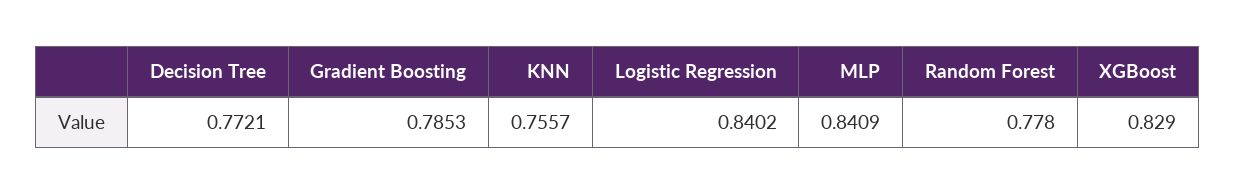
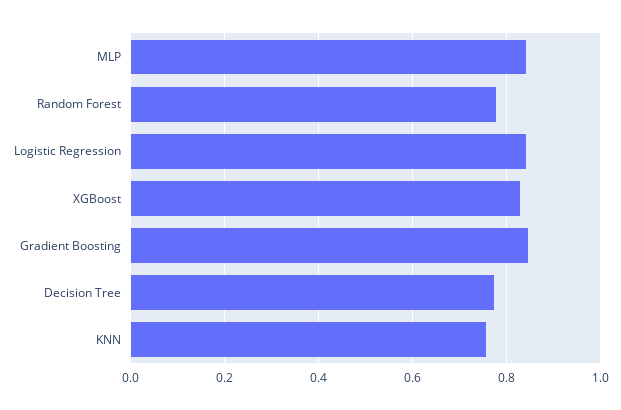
  {
    "Decision Tree": 0.7721,
-   "Gradient Boosting": 0.7853,
+   "Gradient Boosting": 0.84,
    "KNN": 0.7557,
    "Logistic Regression": 0.8402,
    "MLP": 0.8409,
    "Random Forest": 0.778,
    "XGBoost": 0.829
  }

